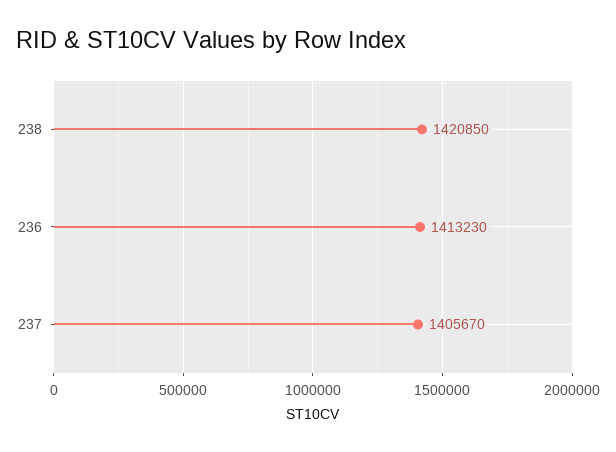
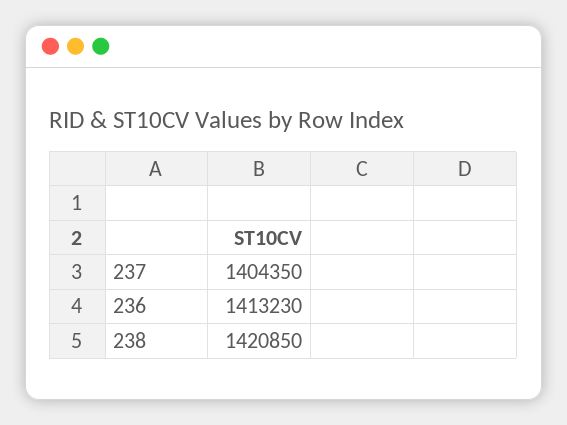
  {
    "238": 1420850,
    "236": 1413230,
-   "237": 1405670
+   "237": 1404350
  }

